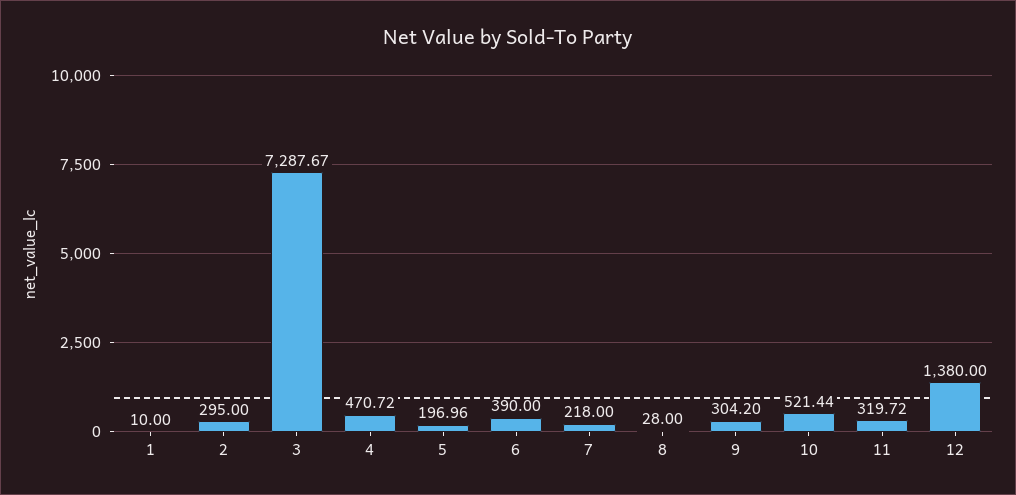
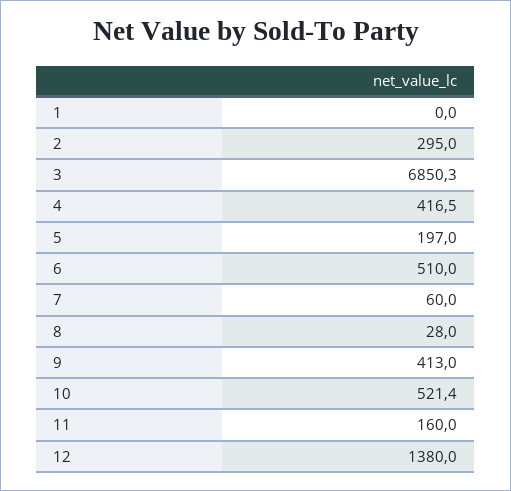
  {
-   "1": 10,
+   "1": 0,
    "2": 295,
-   "3": 7287.67,
+   "3": 6850.3,
-   "4": 470.72,
+   "4": 416.5,
    "5": 196.96,
-   "6": 390,
+   "6": 510,
-   "7": 218,
+   "7": 60,
    "8": 28,
-   "9": 304.2,
+   "9": 413,
    "10": 521.44,
-   "11": 319.72,
+   "11": 160,
    "12": 1380
  }

